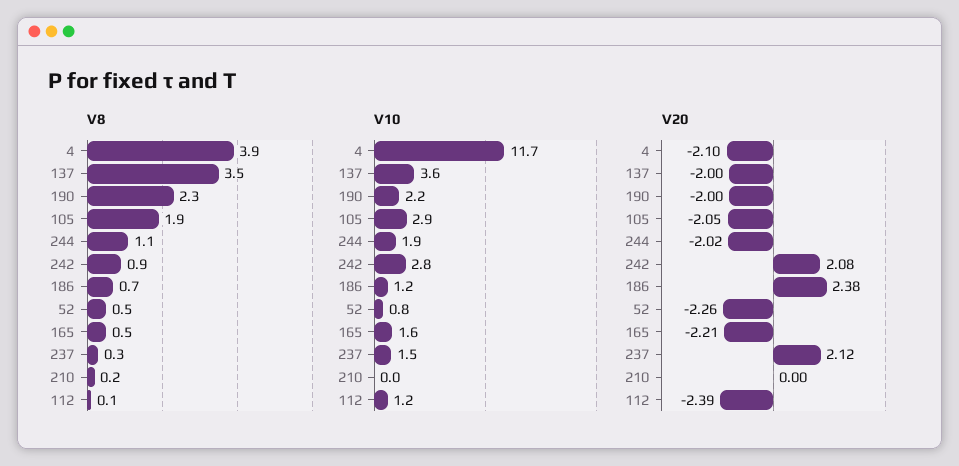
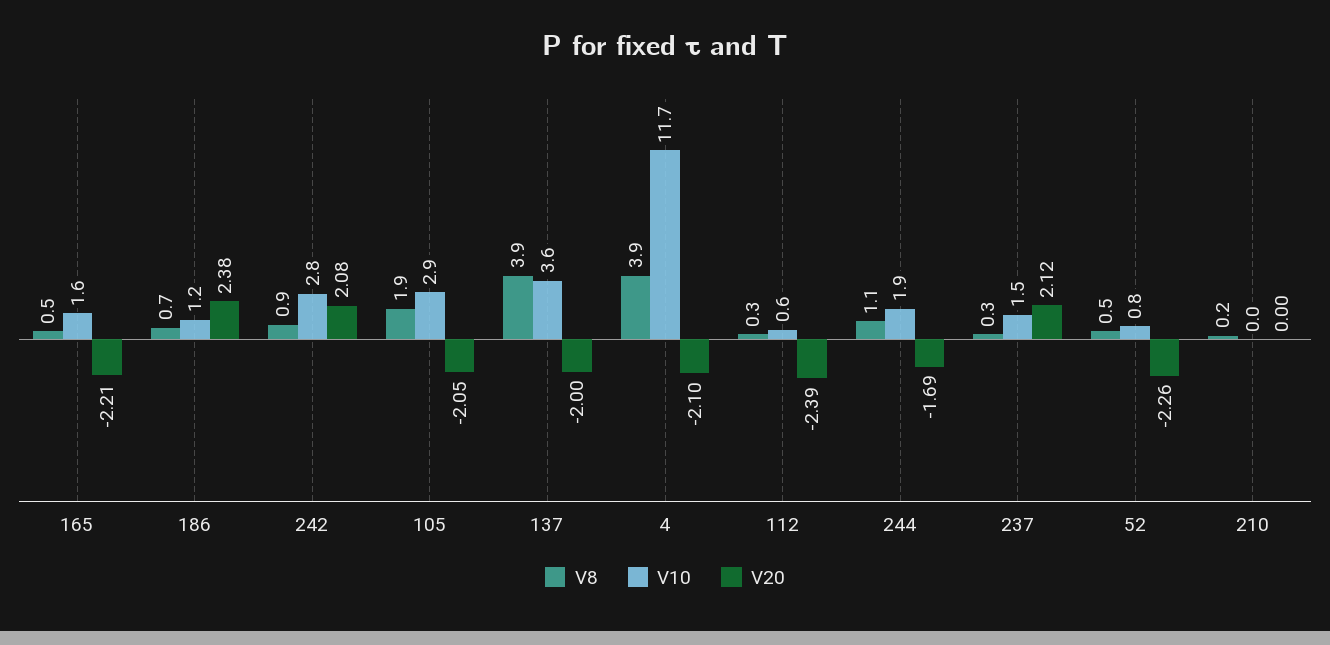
  {
    "V8": {
      "4": 3.9,
-     "137": 3.5,
+     "137": 3.9,
-     "190": 2.3,
      "105": 1.9,
      "244": 1.1,
      "242": 0.9,
      "186": 0.7,
      "52": 0.5,
      "165": 0.5,
      "237": 0.3,
      "210": 0.2,
-     "112": 0.1
+     "112": 0.3
    },
    "V10": {
      "4": 11.7,
      "137": 3.6,
-     "190": 2.2,
      "105": 2.9,
      "244": 1.9,
      "242": 2.8,
      "186": 1.2,
      "52": 0.8,
      "165": 1.6,
      "237": 1.5,
      "210": 0,
-     "112": 1.2
+     "112": 0.6
    },
    "V20": {
      "4": -2.1,
      "137": -2,
-     "190": -2,
      "105": -2.05,
-     "244": -2.02,
+     "244": -1.69,
      "242": 2.08,
      "186": 2.38,
      "52": -2.26,
      "165": -2.21,
      "237": 2.12,
      "210": 0,
      "112": -2.39
    }
  }

